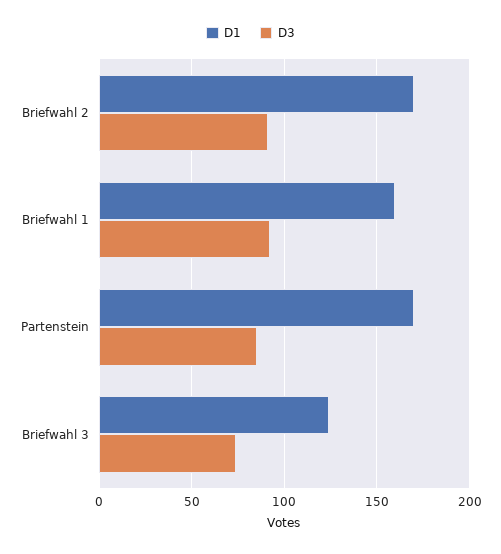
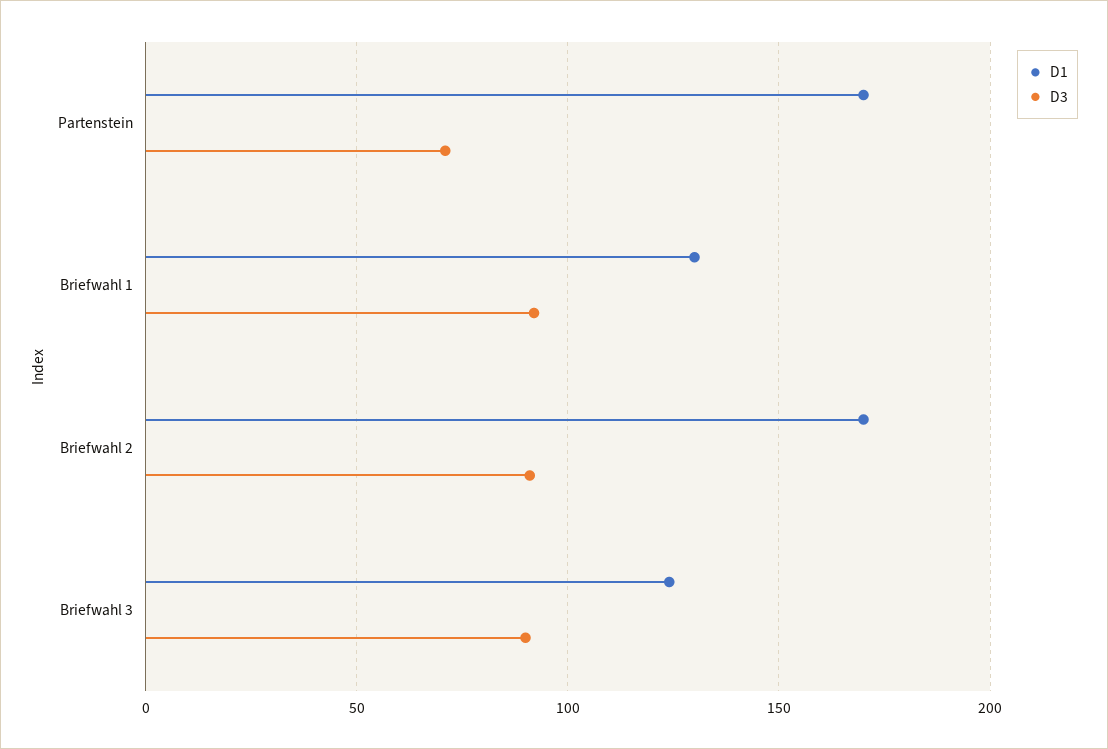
  {
    "D1": {
      "Briefwahl 2": 170,
-     "Briefwahl 1": 160,
+     "Briefwahl 1": 130,
      "Partenstein": 170,
      "Briefwahl 3": 125
    },
    "D3": {
      "Briefwahl 2": 90,
      "Briefwahl 1": 90,
-     "Partenstein": 85,
+     "Partenstein": 70,
-     "Briefwahl 3": 75
+     "Briefwahl 3": 90
    }
  }

